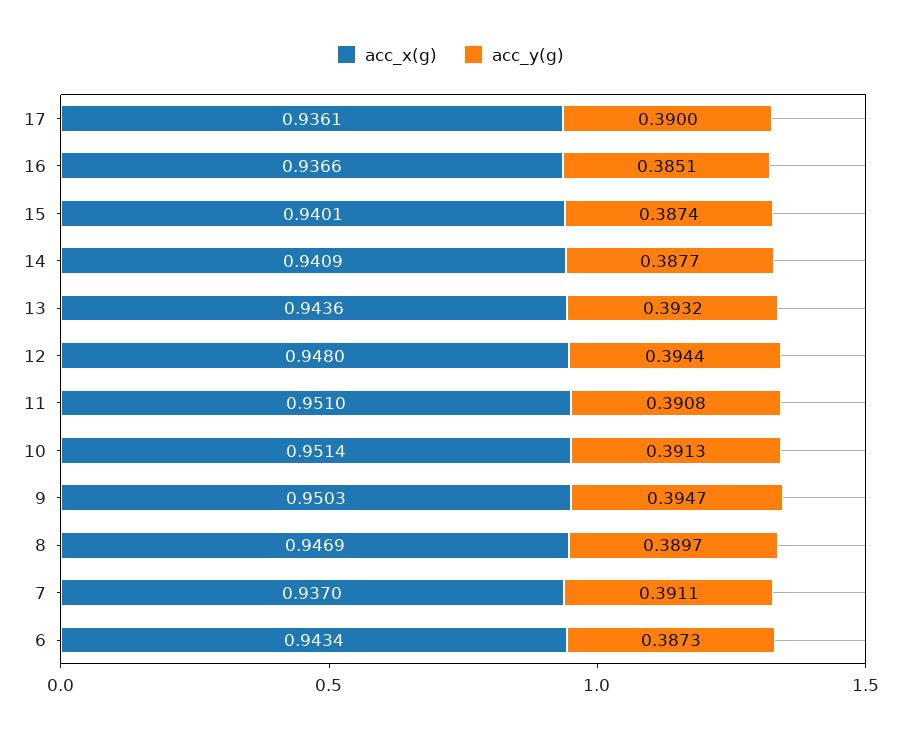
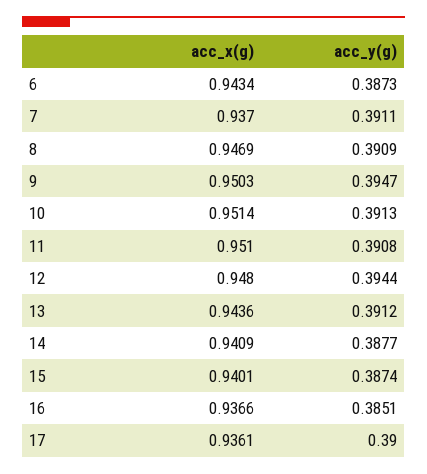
  {
    "acc_x(g)": {
      "17": 0.9361,
      "16": 0.9366,
      "15": 0.9401,
      "14": 0.9409,
      "13": 0.9436,
      "12": 0.948,
      "11": 0.951,
      "10": 0.9514,
      "9": 0.9503,
      "8": 0.9469,
      "7": 0.937,
      "6": 0.9434
    },
    "acc_y(g)": {
      "17": 0.39,
      "16": 0.3851,
      "15": 0.3874,
      "14": 0.3877,
-     "13": 0.3932,
+     "13": 0.3912,
      "12": 0.3944,
      "11": 0.3908,
      "10": 0.3913,
      "9": 0.3947,
-     "8": 0.3897,
+     "8": 0.3909,
      "7": 0.3911,
      "6": 0.3873
    }
  }

